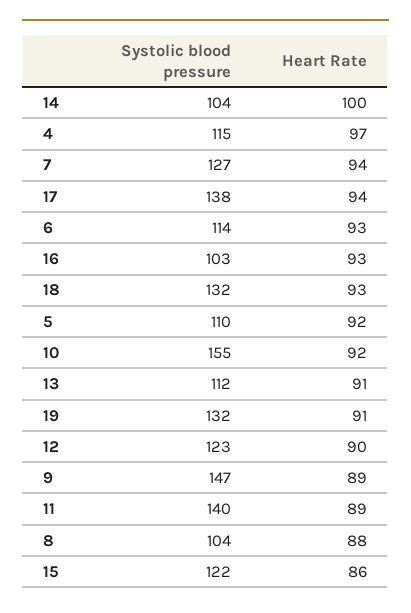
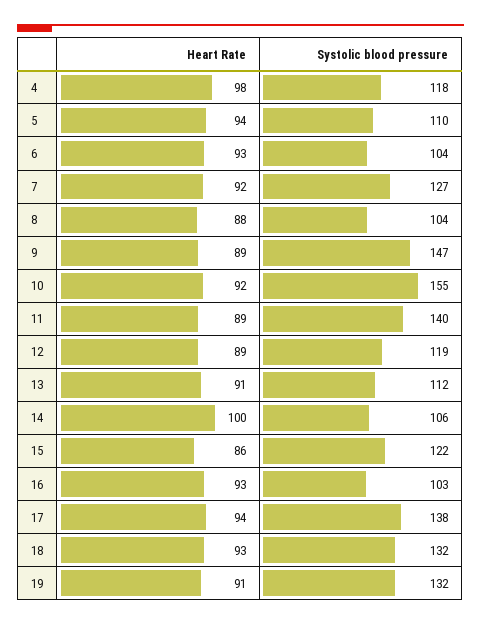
  {
    "Systolic blood pressure": {
-     "14": 104,
+     "14": 106,
-     "4": 115,
+     "4": 118,
      "7": 127,
      "17": 138,
-     "6": 114,
+     "6": 104,
      "16": 103,
      "18": 132,
      "5": 110,
      "10": 155,
      "13": 112,
      "19": 132,
-     "12": 123,
+     "12": 119,
      "9": 147,
      "11": 140,
      "8": 104,
      "15": 122
    },
    "Heart Rate": {
      "14": 100,
-     "4": 97,
+     "4": 98,
-     "7": 94,
+     "7": 92,
      "17": 94,
      "6": 93,
      "16": 93,
      "18": 93,
-     "5": 92,
+     "5": 94,
      "10": 92,
      "13": 91,
      "19": 91,
-     "12": 90,
+     "12": 89,
      "9": 89,
      "11": 89,
      "8": 88,
      "15": 86
    }
  }

